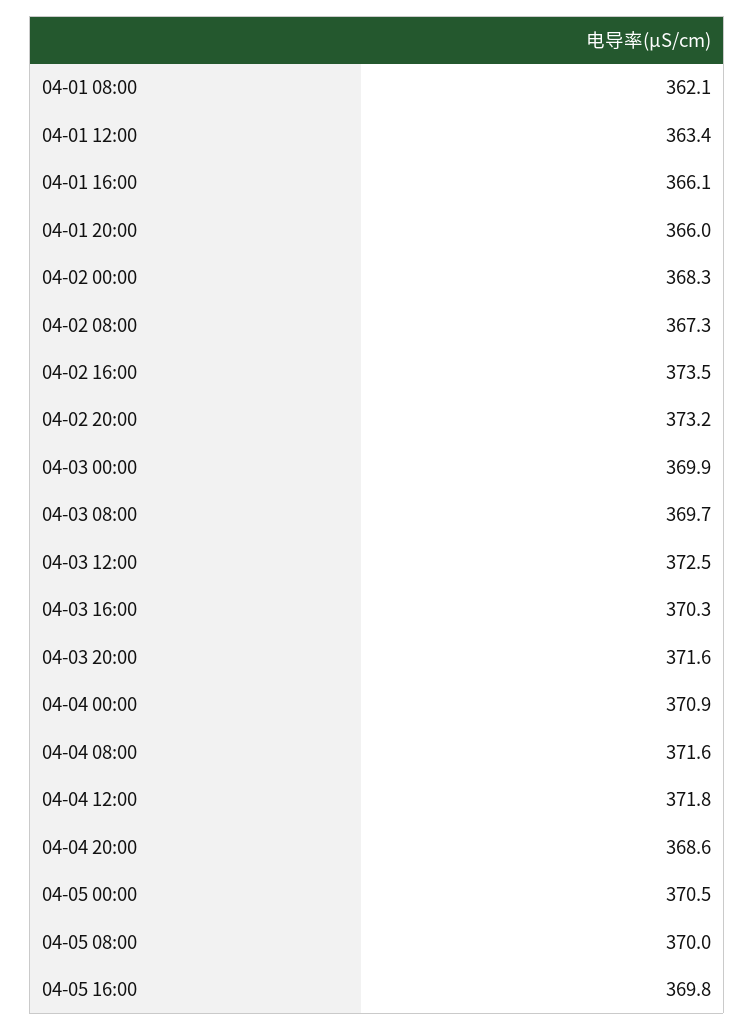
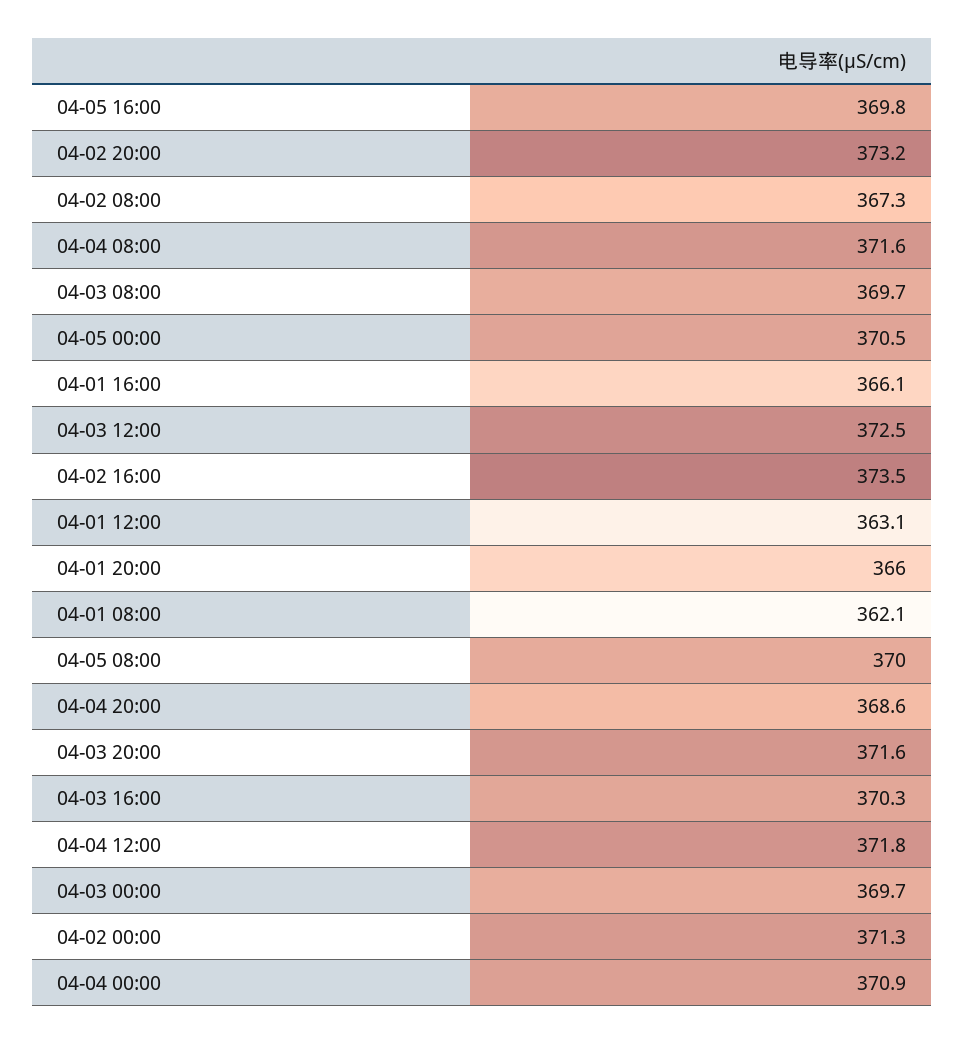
  {
    "04-01 08:00": 362.1,
-   "04-01 12:00": 363.4,
+   "04-01 12:00": 363.1,
    "04-01 16:00": 366.1,
    "04-01 20:00": 366,
-   "04-02 00:00": 368.3,
+   "04-02 00:00": 371.3,
    "04-02 08:00": 367.3,
    "04-02 16:00": 373.5,
    "04-02 20:00": 373.2,
-   "04-03 00:00": 369.9,
+   "04-03 00:00": 369.7,
    "04-03 08:00": 369.7,
    "04-03 12:00": 372.5,
    "04-03 16:00": 370.3,
    "04-03 20:00": 371.6,
    "04-04 00:00": 370.9,
    "04-04 08:00": 371.6,
    "04-04 12:00": 371.8,
    "04-04 20:00": 368.6,
    "04-05 00:00": 370.5,
    "04-05 08:00": 370,
    "04-05 16:00": 369.8
  }

